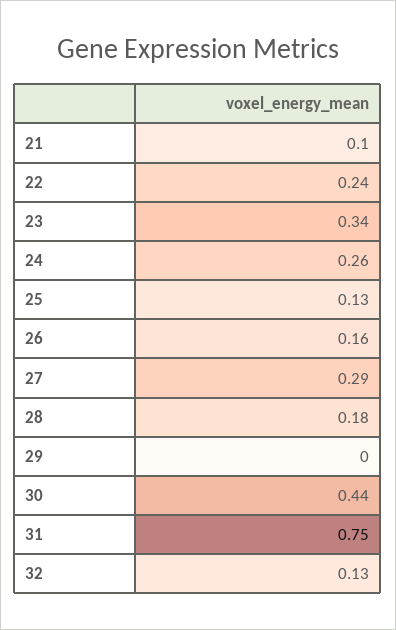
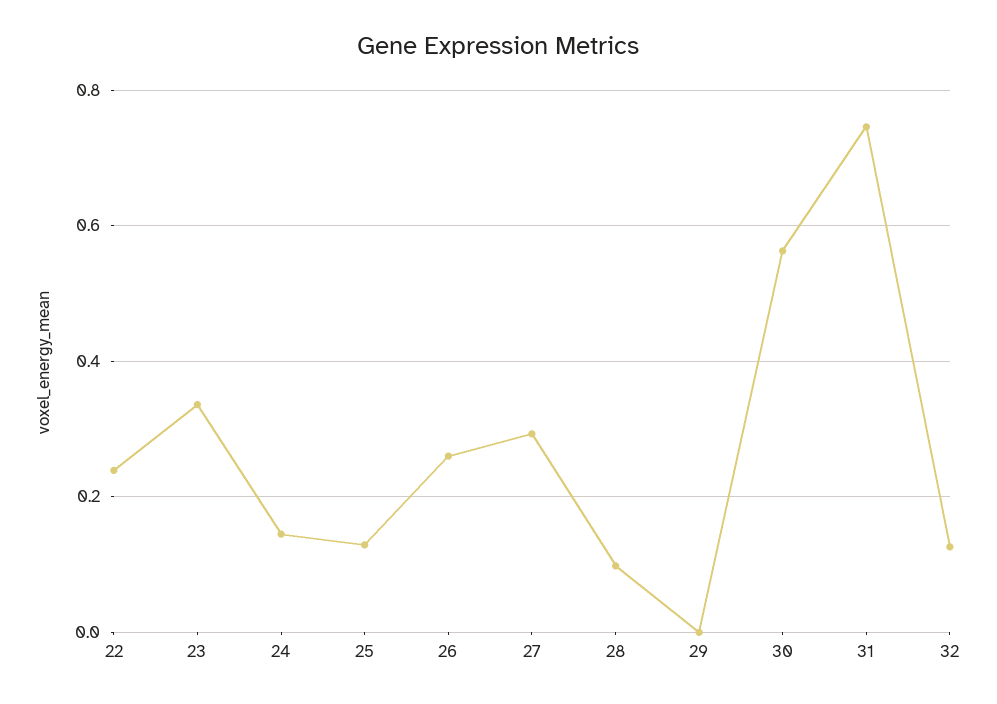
  {
-   "21": 0.1,
    "22": 0.24,
    "23": 0.34,
-   "24": 0.26,
+   "24": 0.14,
    "25": 0.13,
-   "26": 0.16,
+   "26": 0.26,
    "27": 0.29,
-   "28": 0.18,
+   "28": 0.1,
    "29": 0,
-   "30": 0.44,
+   "30": 0.56,
    "31": 0.75,
    "32": 0.13
  }

